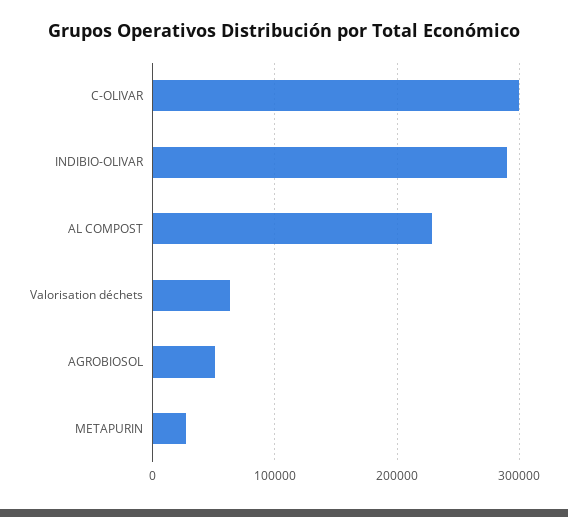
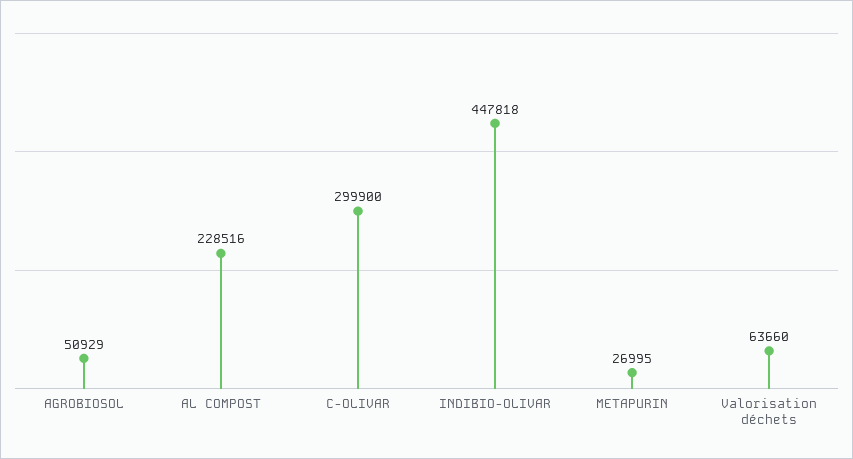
  {
    "C-OLIVAR": 299900,
-   "INDIBIO-OLIVAR": 290000,
+   "INDIBIO-OLIVAR": 447818,
    "AL COMPOST": 228516,
    "Valorisation déchets": 63660,
    "AGROBIOSOL": 50929,
    "METAPURIN": 26995
  }

